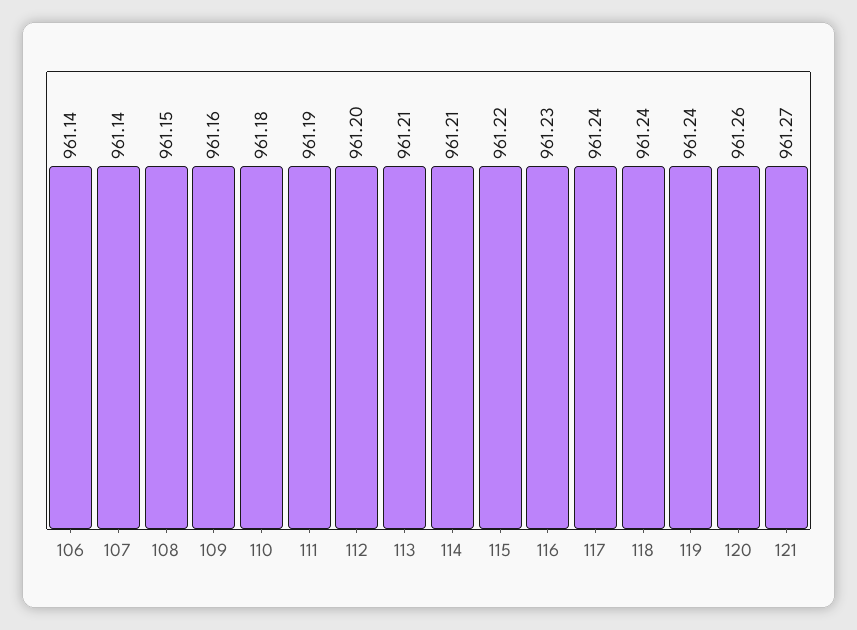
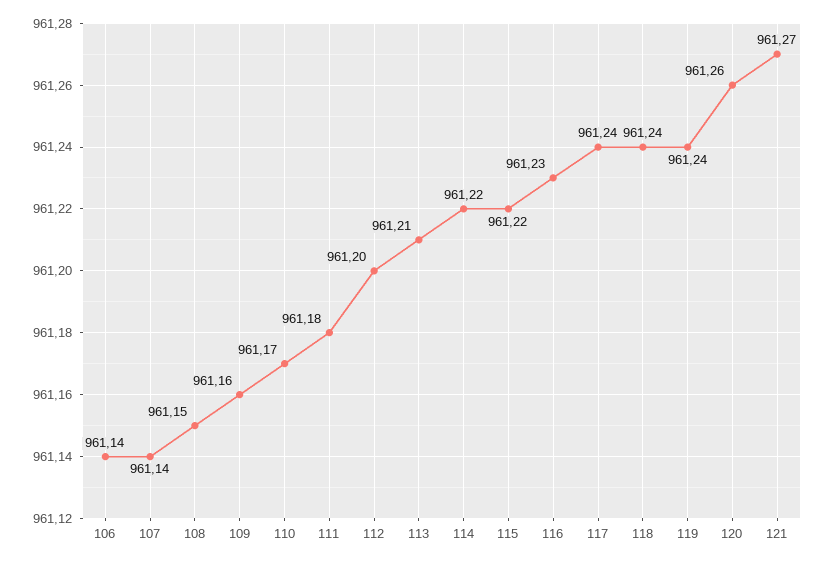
  {
    "106": 961.14,
    "107": 961.14,
    "108": 961.15,
    "109": 961.16,
-   "110": 961.18,
+   "110": 961.17,
-   "111": 961.19,
+   "111": 961.18,
    "112": 961.2,
    "113": 961.21,
-   "114": 961.21,
+   "114": 961.22,
    "115": 961.22,
    "116": 961.23,
    "117": 961.24,
    "118": 961.24,
    "119": 961.24,
    "120": 961.26,
    "121": 961.27
  }

